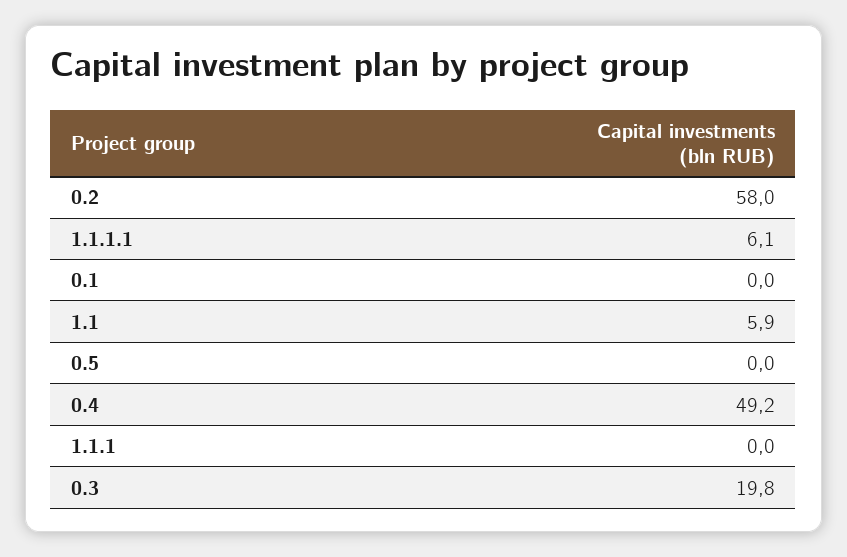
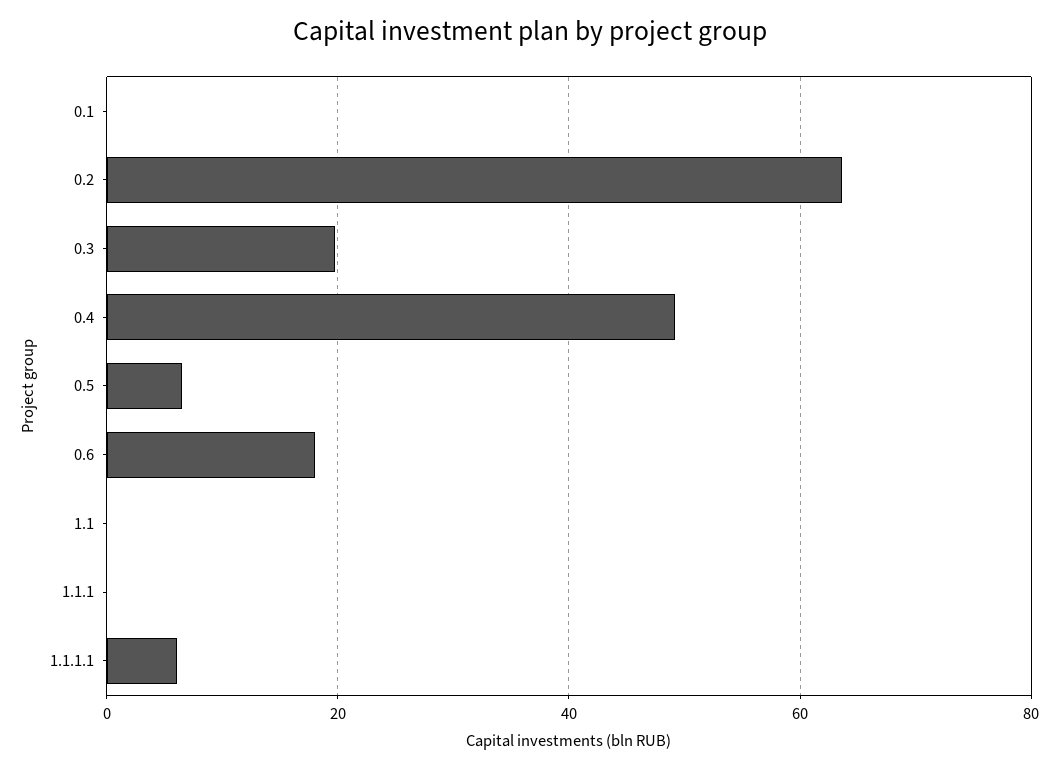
  {
-   "0.2": 58,
+   "0.2": 64,
    "1.1.1.1": 6.1,
    "0.1": 0,
-   "1.1": 5.9,
+   "1.1": 0,
-   "0.5": 0,
+   "0.5": 6,
    "0.4": 49.2,
    "1.1.1": 0,
-   "0.3": 19.8
+   "0.3": 19.8,
+   "0.6": 18
  }

